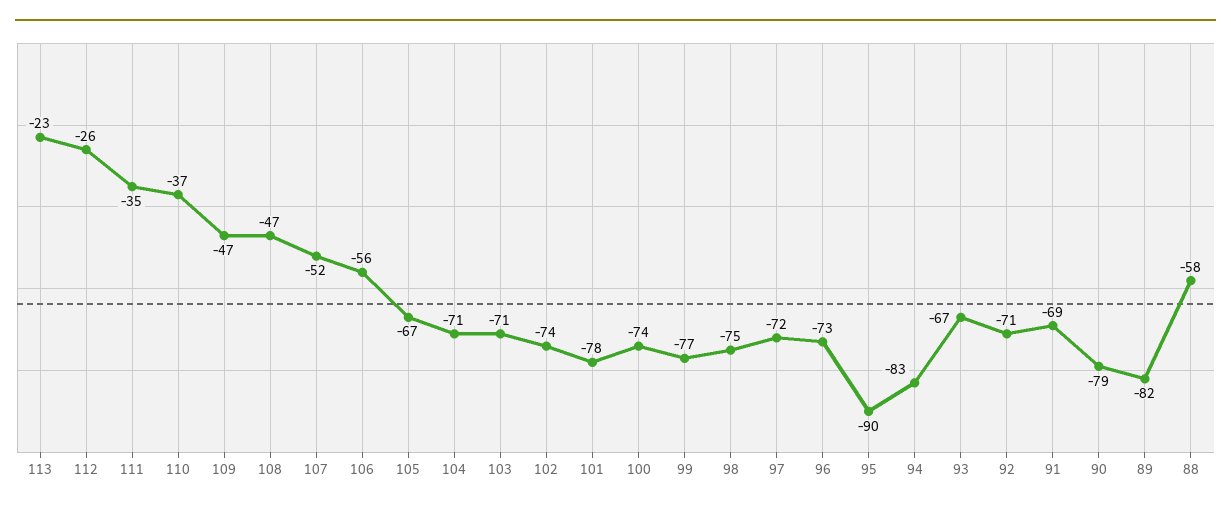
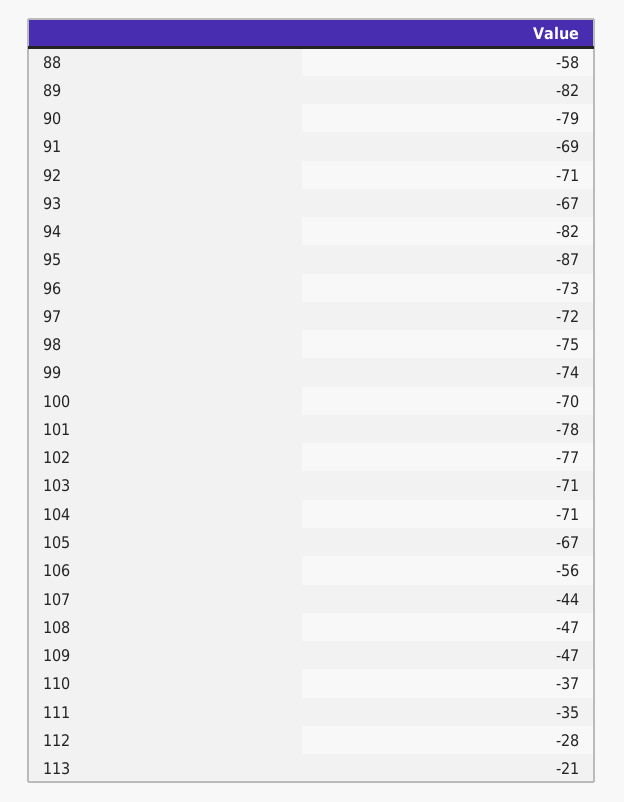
  {
-   "113": -23,
+   "113": -21,
-   "112": -26,
+   "112": -28,
    "111": -35,
    "110": -37,
    "109": -47,
    "108": -47,
-   "107": -52,
+   "107": -44,
    "106": -56,
    "105": -67,
    "104": -71,
    "103": -71,
-   "102": -74,
+   "102": -77,
    "101": -78,
-   "100": -74,
+   "100": -70,
-   "99": -77,
+   "99": -74,
    "98": -75,
    "97": -72,
    "96": -73,
-   "95": -90,
+   "95": -87,
-   "94": -83,
+   "94": -82,
    "93": -67,
    "92": -71,
    "91": -69,
    "90": -79,
    "89": -82,
    "88": -58
  }

